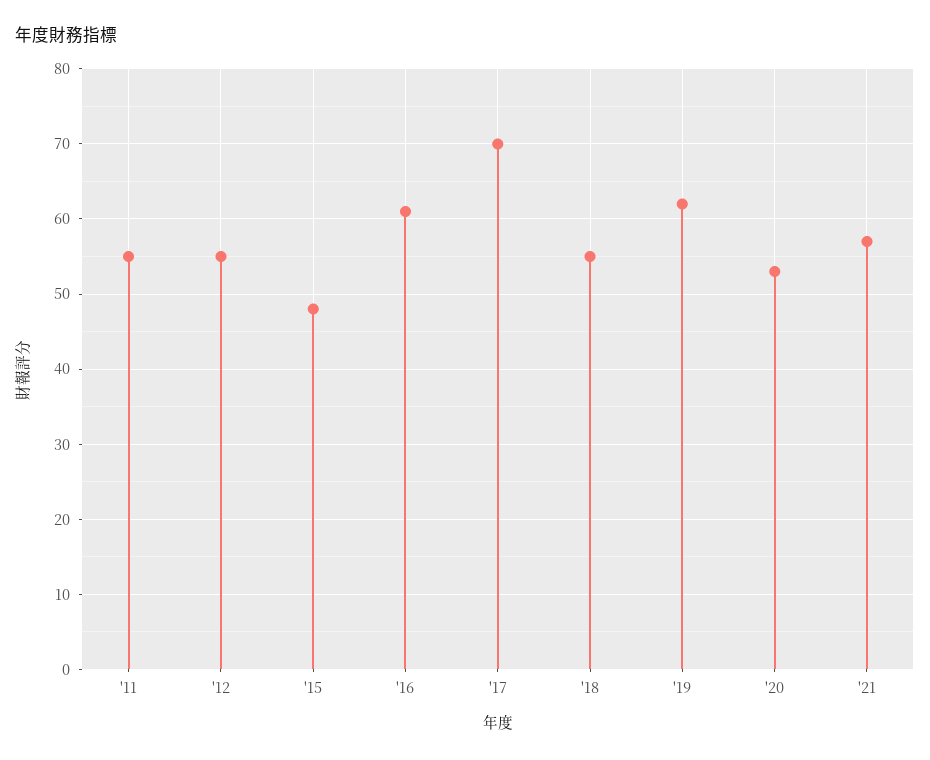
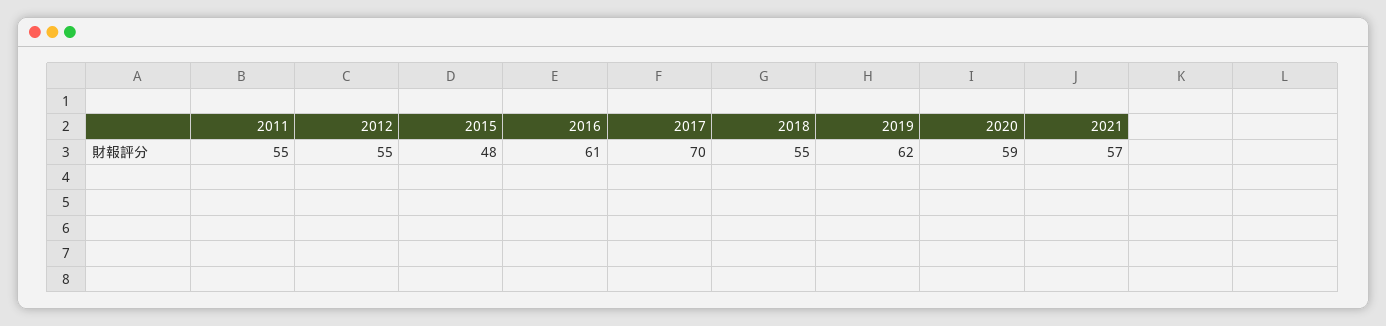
  {
    "'11": 55,
    "'12": 55,
    "'15": 48,
    "'16": 61,
    "'17": 70,
    "'18": 55,
    "'19": 62,
-   "'20": 53,
+   "'20": 59,
    "'21": 57
  }

